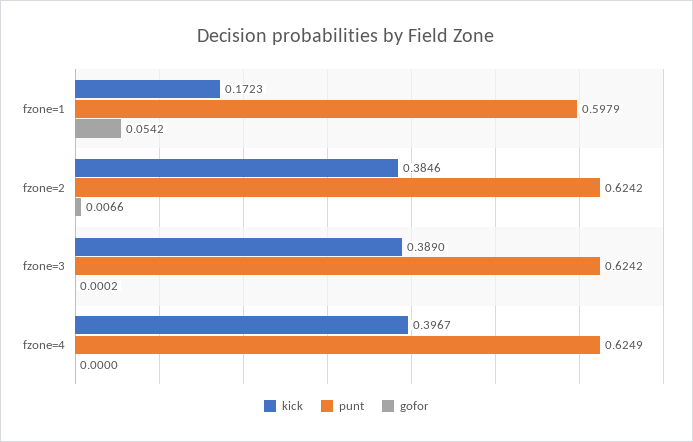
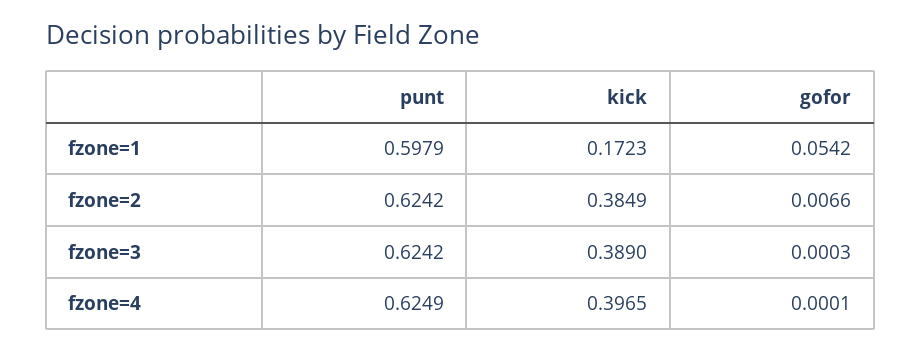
  {
    "kick": {
      "fzone=1": 0.1723,
-     "fzone=2": 0.3846,
+     "fzone=2": 0.3849,
      "fzone=3": 0.389,
-     "fzone=4": 0.3967
+     "fzone=4": 0.3965
    },
    "punt": {
      "fzone=1": 0.5979,
      "fzone=2": 0.6242,
      "fzone=3": 0.6242,
      "fzone=4": 0.6249
    },
    "gofor": {
      "fzone=1": 0.0542,
      "fzone=2": 0.0066,
-     "fzone=3": 0.0002,
+     "fzone=3": 0.0003,
-     "fzone=4": 0
+     "fzone=4": 0.0001
    }
  }

